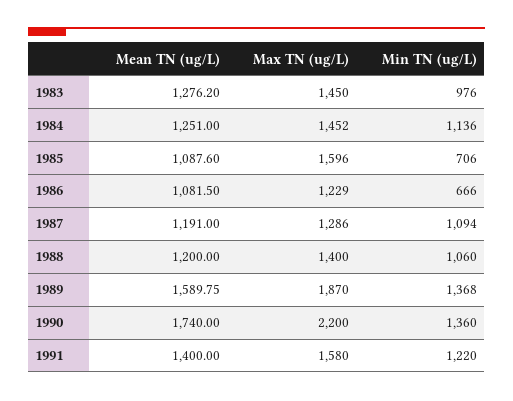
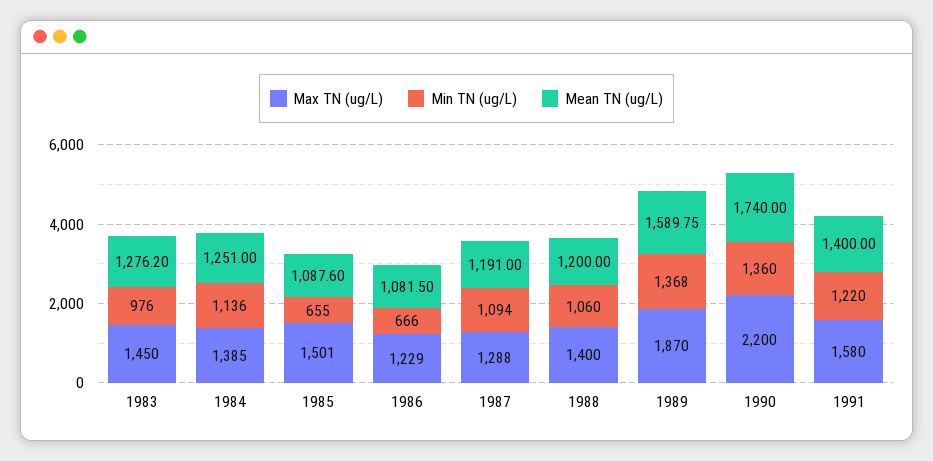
  {
    "Mean TN (ug/L)": {
      "1983": 1276.2,
      "1984": 1251,
      "1985": 1087.6,
      "1986": 1081.5,
      "1987": 1191,
      "1988": 1200,
      "1989": 1589.75,
      "1990": 1740,
      "1991": 1400
    },
    "Max TN (ug/L)": {
      "1983": 1450,
-     "1984": 1452,
+     "1984": 1385,
-     "1985": 1596,
+     "1985": 1501,
      "1986": 1229,
-     "1987": 1286,
+     "1987": 1288,
      "1988": 1400,
      "1989": 1870,
      "1990": 2200,
      "1991": 1580
    },
    "Min TN (ug/L)": {
      "1983": 976,
      "1984": 1136,
-     "1985": 706,
+     "1985": 655,
      "1986": 666,
      "1987": 1094,
      "1988": 1060,
      "1989": 1368,
      "1990": 1360,
      "1991": 1220
    }
  }

